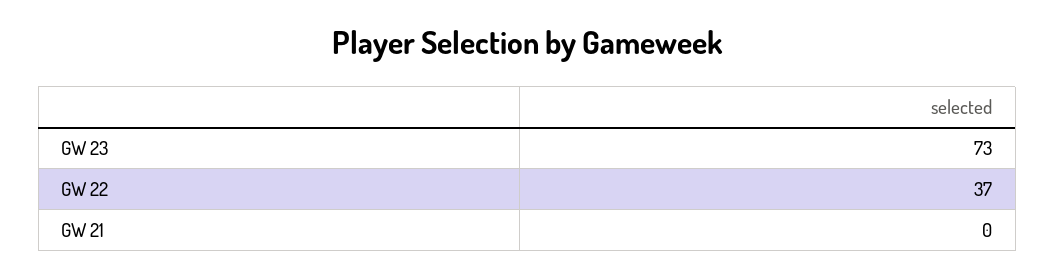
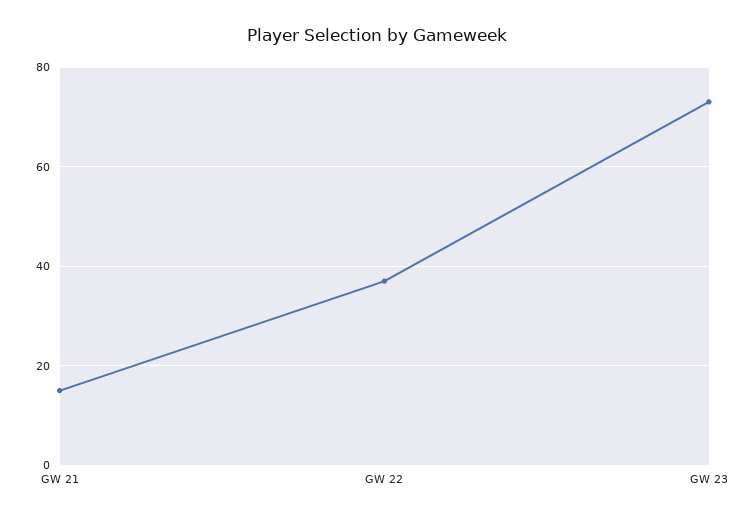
  {
    "GW 23": 73,
    "GW 22": 37,
-   "GW 21": 0
+   "GW 21": 15
  }

